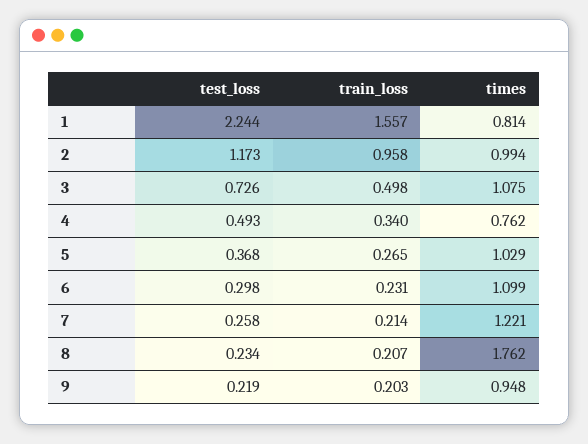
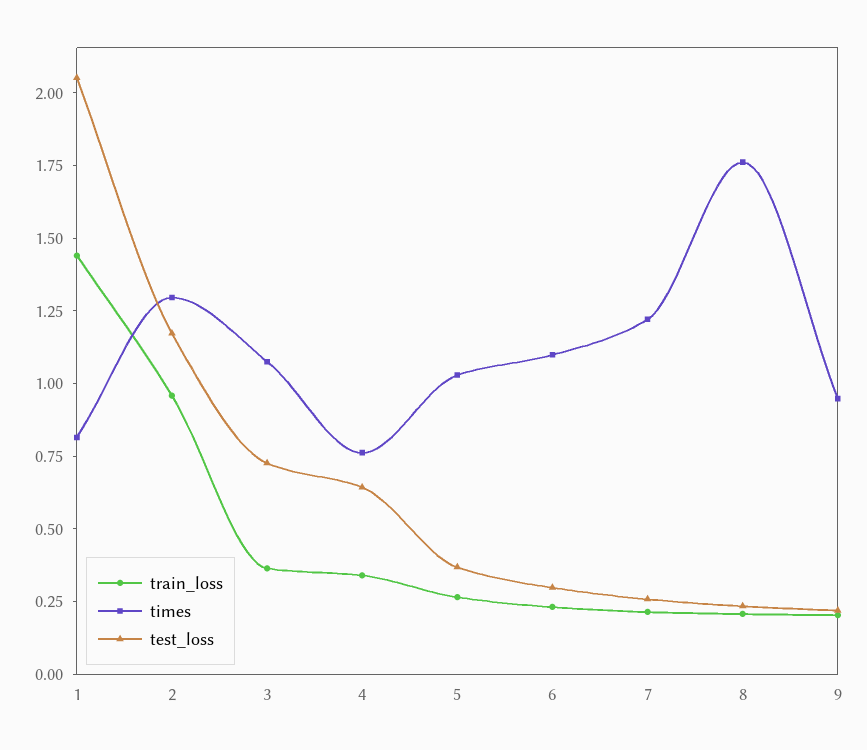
  {
    "test_loss": {
-     "1": 2.244,
+     "1": 2.05,
      "2": 1.173,
      "3": 0.726,
-     "4": 0.493,
+     "4": 0.65,
      "5": 0.368,
      "6": 0.298,
      "7": 0.258,
      "8": 0.234,
      "9": 0.219
    },
    "train_loss": {
-     "1": 1.557,
+     "1": 1.45,
      "2": 0.958,
-     "3": 0.498,
+     "3": 0.35,
      "4": 0.34,
      "5": 0.265,
      "6": 0.231,
      "7": 0.214,
      "8": 0.207,
      "9": 0.203
    },
    "times": {
      "1": 0.814,
-     "2": 0.994,
+     "2": 1.3,
      "3": 1.075,
      "4": 0.762,
      "5": 1.029,
      "6": 1.099,
      "7": 1.221,
      "8": 1.762,
      "9": 0.948
    }
  }

